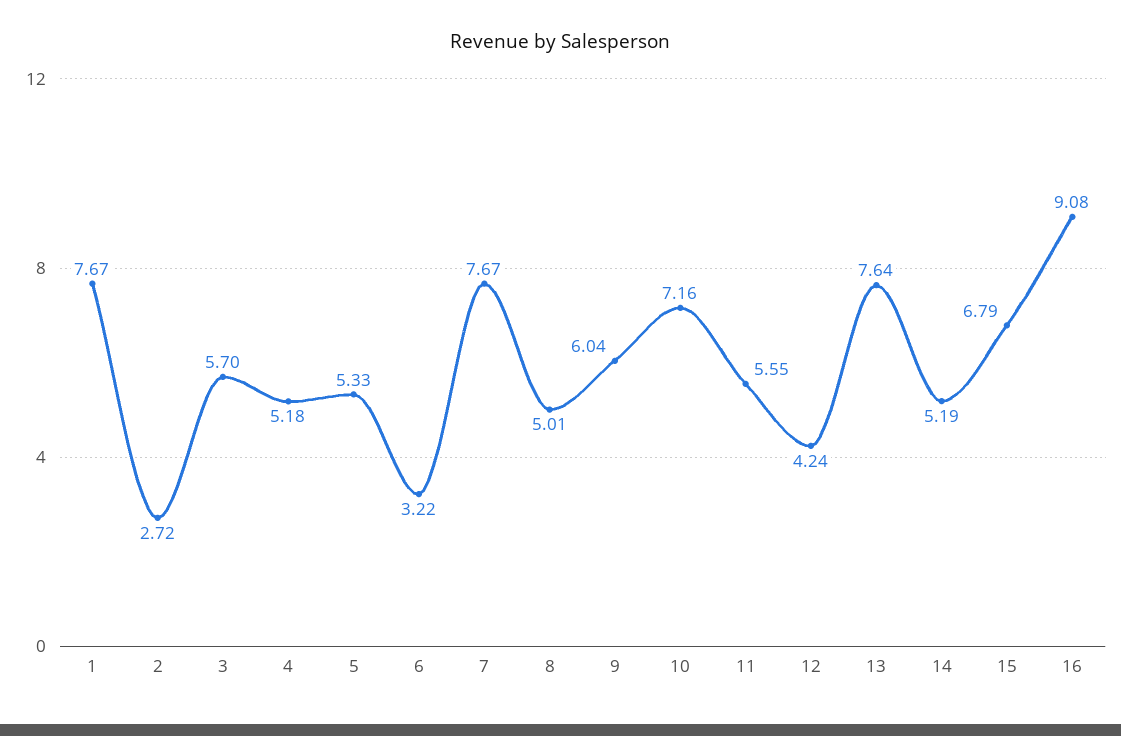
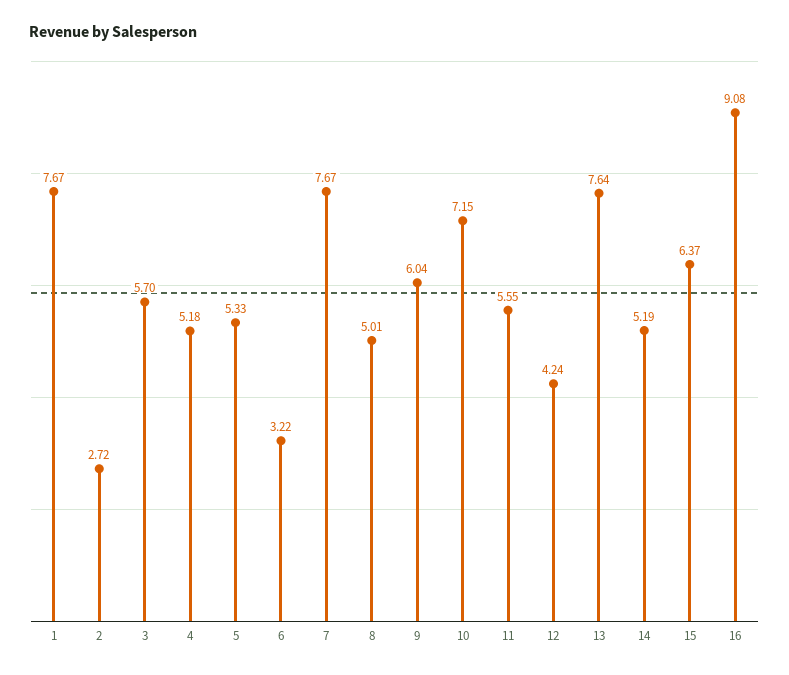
  {
    "1": 7.67,
    "2": 2.72,
    "3": 5.7,
    "4": 5.18,
    "5": 5.33,
    "6": 3.22,
    "7": 7.67,
    "8": 5.01,
    "9": 6.04,
-   "10": 7.16,
+   "10": 7.15,
    "11": 5.55,
    "12": 4.24,
    "13": 7.64,
    "14": 5.19,
-   "15": 6.79,
+   "15": 6.37,
    "16": 9.08
  }

